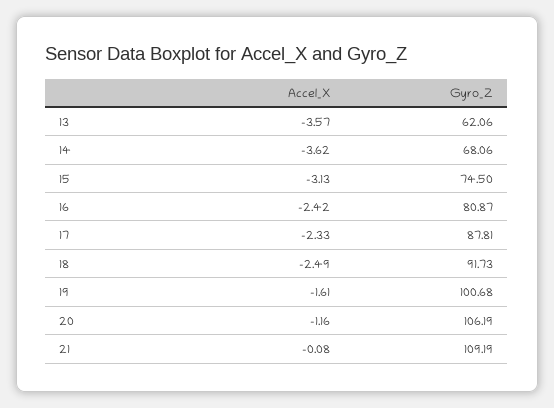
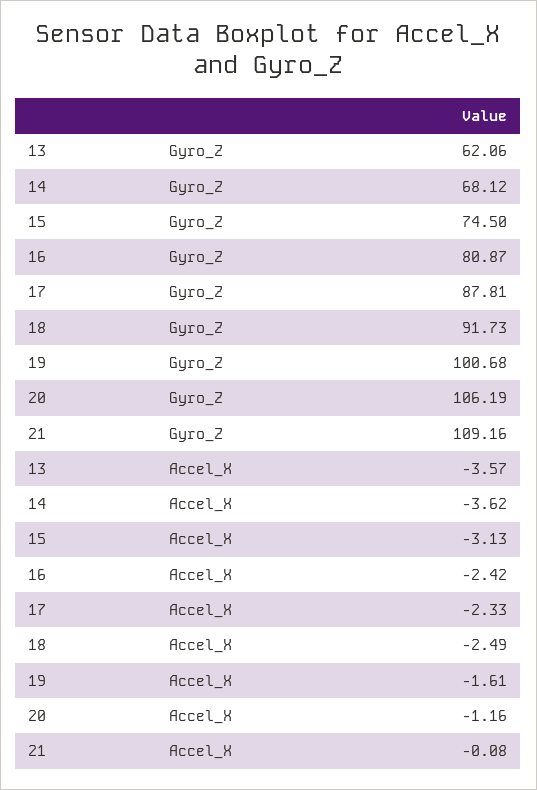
  {
    "Accel_X": {
      "13": -3.57,
      "14": -3.62,
      "15": -3.13,
      "16": -2.42,
      "17": -2.33,
      "18": -2.49,
      "19": -1.61,
      "20": -1.16,
      "21": -0.08
    },
    "Gyro_Z": {
      "13": 62.06,
-     "14": 68.06,
+     "14": 68.12,
      "15": 74.5,
      "16": 80.87,
      "17": 87.81,
      "18": 91.73,
      "19": 100.68,
      "20": 106.19,
-     "21": 109.19
+     "21": 109.16
    }
  }

